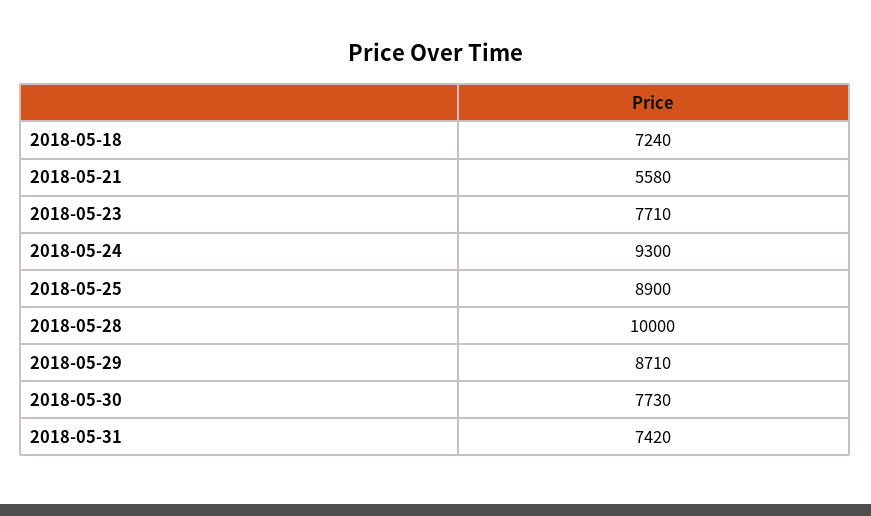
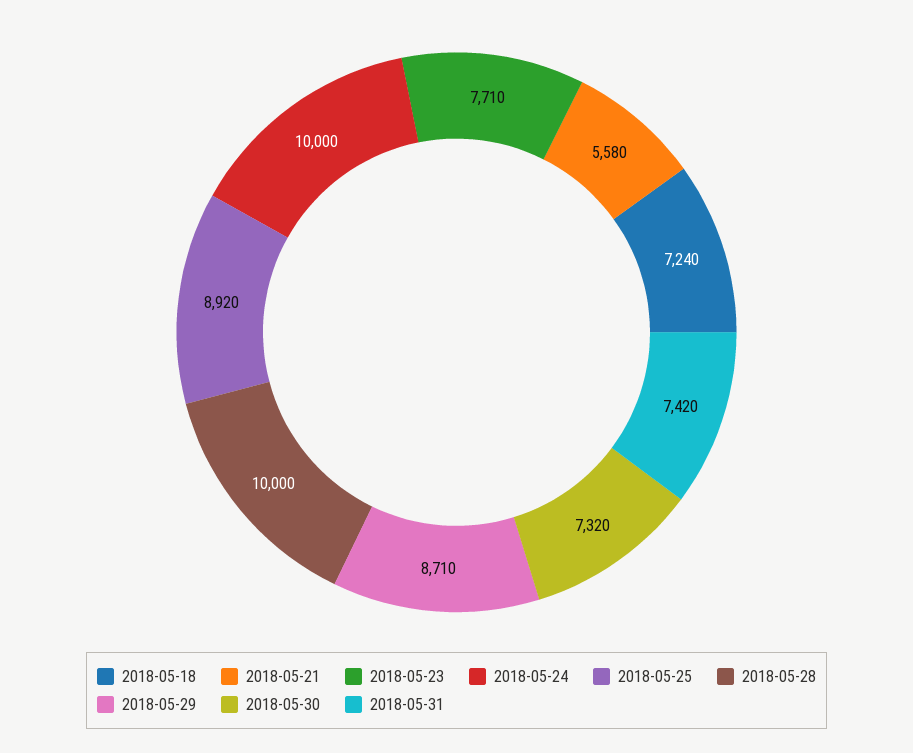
  {
    "2018-05-18": 7240,
    "2018-05-21": 5580,
    "2018-05-23": 7710,
-   "2018-05-24": 9300,
+   "2018-05-24": 10000,
-   "2018-05-25": 8900,
+   "2018-05-25": 8920,
    "2018-05-28": 10000,
    "2018-05-29": 8710,
-   "2018-05-30": 7730,
+   "2018-05-30": 7320,
    "2018-05-31": 7420
  }

